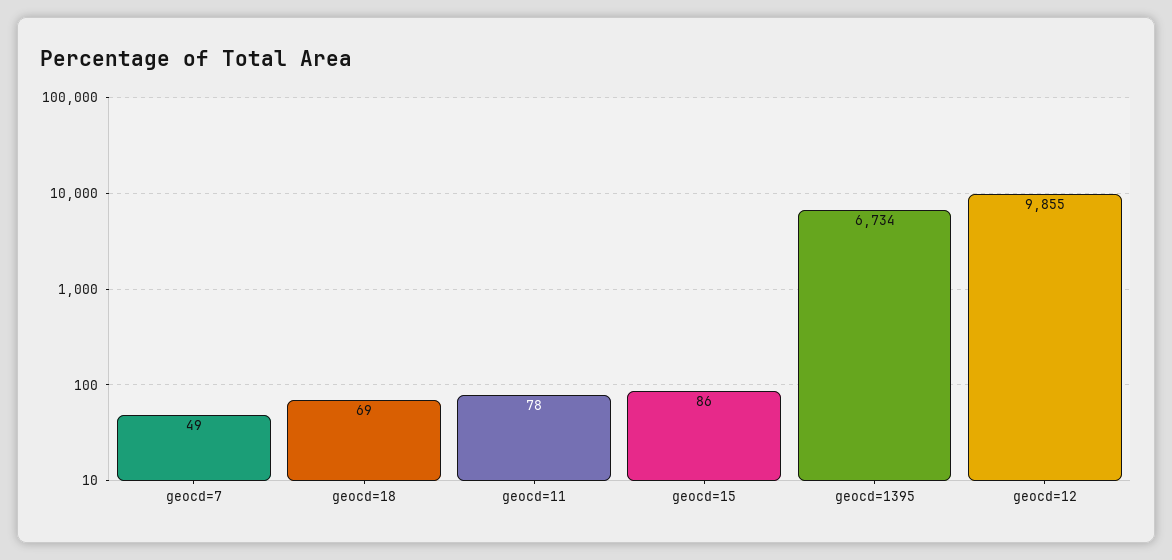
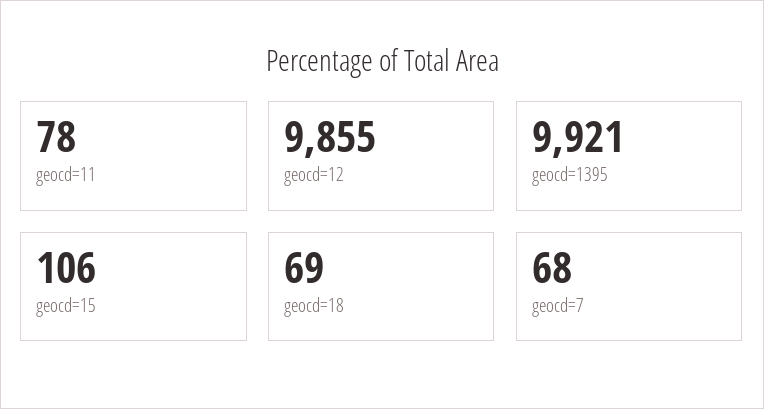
  {
-   "geocd=7": 49,
+   "geocd=7": 68,
    "geocd=18": 69,
    "geocd=11": 78,
-   "geocd=15": 86,
+   "geocd=15": 106,
-   "geocd=1395": 6734,
+   "geocd=1395": 9921,
    "geocd=12": 9855
  }

